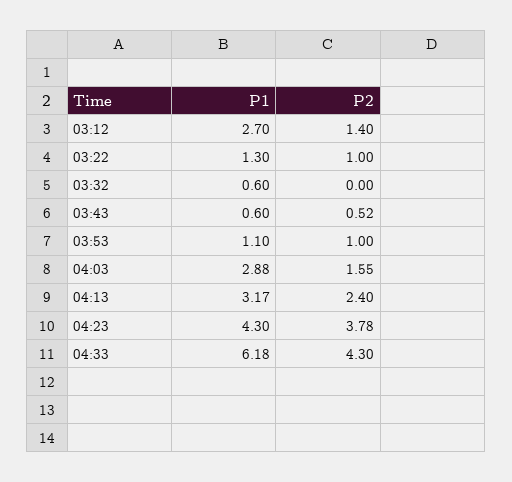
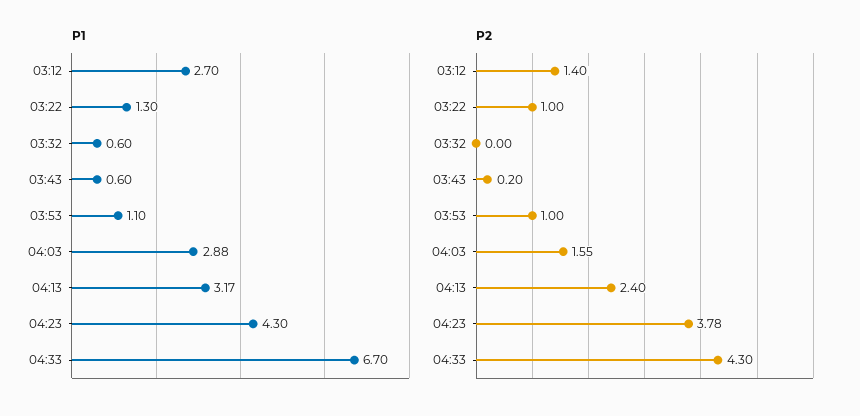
  {
    "P1": {
      "03:12": 2.7,
      "03:22": 1.3,
      "03:32": 0.6,
      "03:43": 0.6,
      "03:53": 1.1,
      "04:03": 2.88,
      "04:13": 3.17,
      "04:23": 4.3,
-     "04:33": 6.18
+     "04:33": 6.7
    },
    "P2": {
      "03:12": 1.4,
      "03:22": 1,
      "03:32": 0,
-     "03:43": 0.52,
+     "03:43": 0.2,
      "03:53": 1,
      "04:03": 1.55,
      "04:13": 2.4,
      "04:23": 3.78,
      "04:33": 4.3
    }
  }

